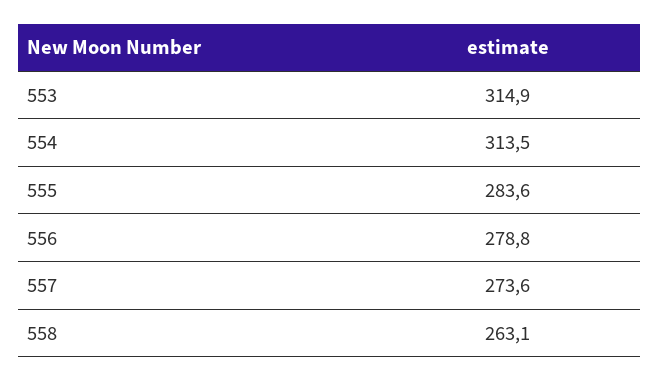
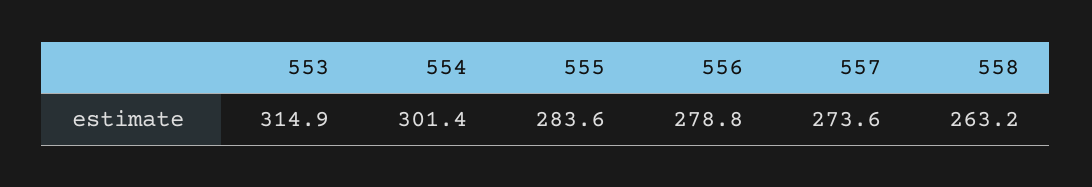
  {
    "553": 314.9,
-   "554": 313.5,
+   "554": 301.4,
    "555": 283.6,
    "556": 278.8,
    "557": 273.6,
-   "558": 263.1
+   "558": 263.2
  }

